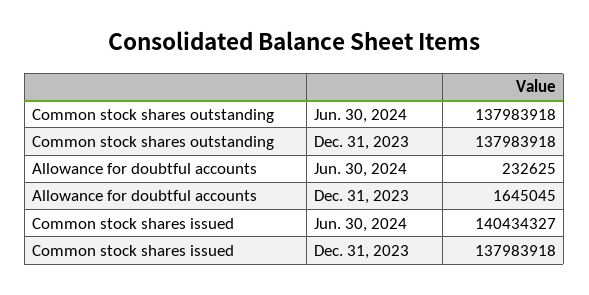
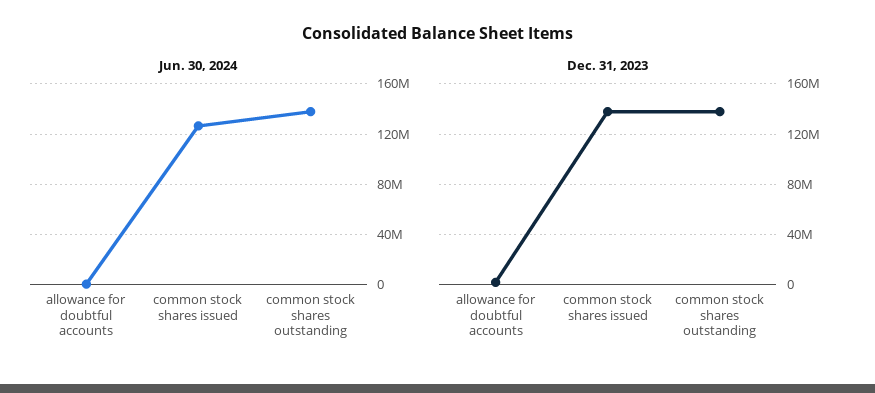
  {
    "Jun. 30, 2024": {
      "Common stock shares outstanding": 137983918,
      "Allowance for doubtful accounts": 232625,
-     "Common stock shares issued": 140434327
+     "Common stock shares issued": 125000000
    },
    "Dec. 31, 2023": {
      "Common stock shares outstanding": 137983918,
      "Allowance for doubtful accounts": 1645045,
      "Common stock shares issued": 137983918
    }
  }

